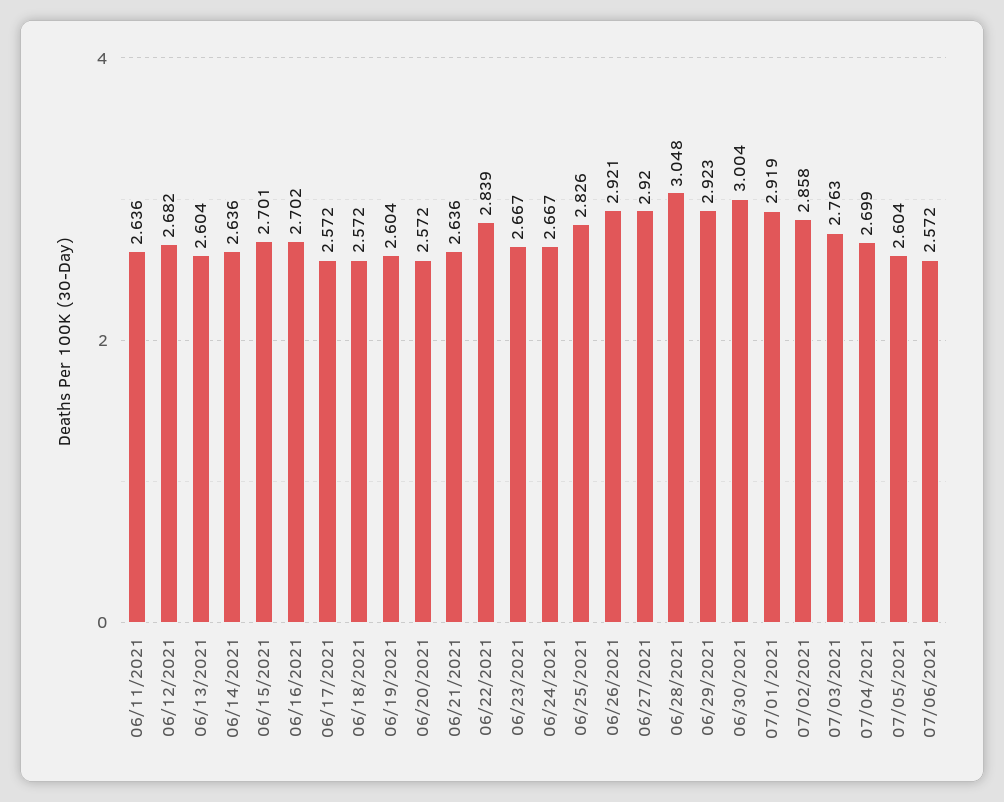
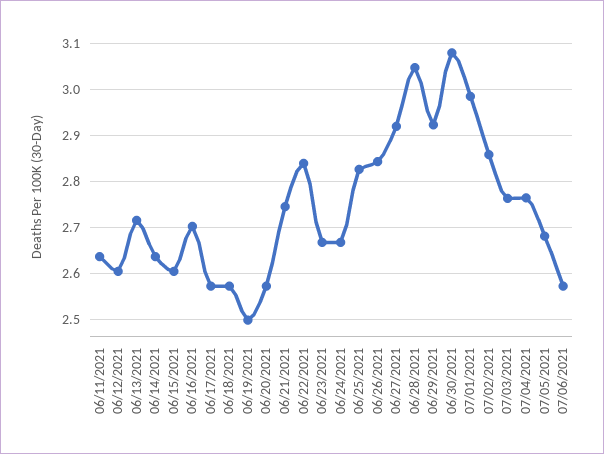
  {
    "06/11/2021": 2.636,
-   "06/12/2021": 2.682,
+   "06/12/2021": 2.6,
-   "06/13/2021": 2.604,
+   "06/13/2021": 2.72,
    "06/14/2021": 2.636,
-   "06/15/2021": 2.701,
+   "06/15/2021": 2.6,
    "06/16/2021": 2.702,
    "06/17/2021": 2.572,
    "06/18/2021": 2.572,
-   "06/19/2021": 2.604,
+   "06/19/2021": 2.5,
    "06/20/2021": 2.572,
-   "06/21/2021": 2.636,
+   "06/21/2021": 2.74,
    "06/22/2021": 2.839,
    "06/23/2021": 2.667,
    "06/24/2021": 2.667,
    "06/25/2021": 2.826,
-   "06/26/2021": 2.921,
+   "06/26/2021": 2.84,
    "06/27/2021": 2.92,
    "06/28/2021": 3.048,
    "06/29/2021": 2.923,
-   "06/30/2021": 3.004,
+   "06/30/2021": 3.08,
-   "07/01/2021": 2.919,
+   "07/01/2021": 2.98,
    "07/02/2021": 2.858,
    "07/03/2021": 2.763,
-   "07/04/2021": 2.699,
+   "07/04/2021": 2.76,
-   "07/05/2021": 2.604,
+   "07/05/2021": 2.68,
    "07/06/2021": 2.572
  }

